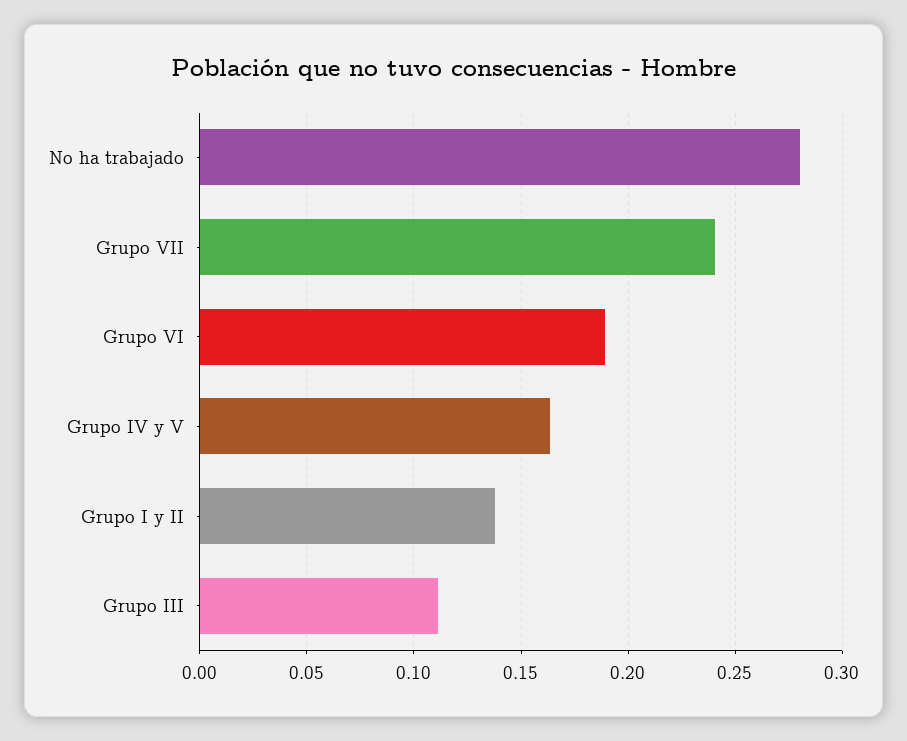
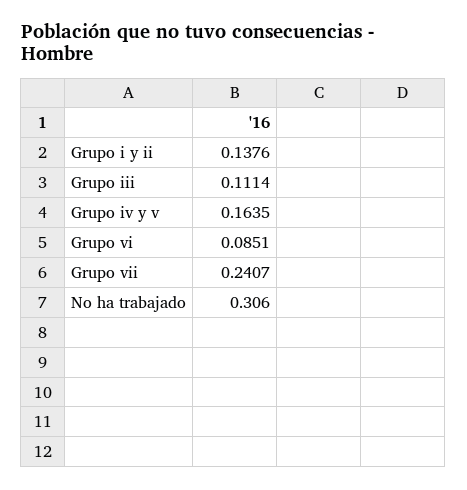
  {
-   "No ha trabajado": 0.28,
+   "No ha trabajado": 0.306,
    "Grupo VII": 0.2407,
-   "Grupo VI": 0.19,
+   "Grupo VI": 0.0851,
    "Grupo IV y V": 0.1635,
    "Grupo I y II": 0.1376,
    "Grupo III": 0.1114
  }

